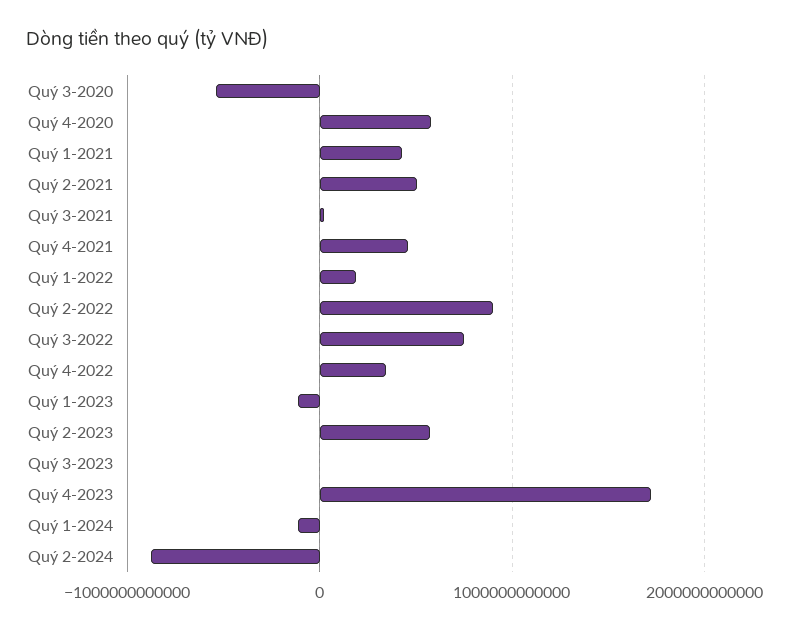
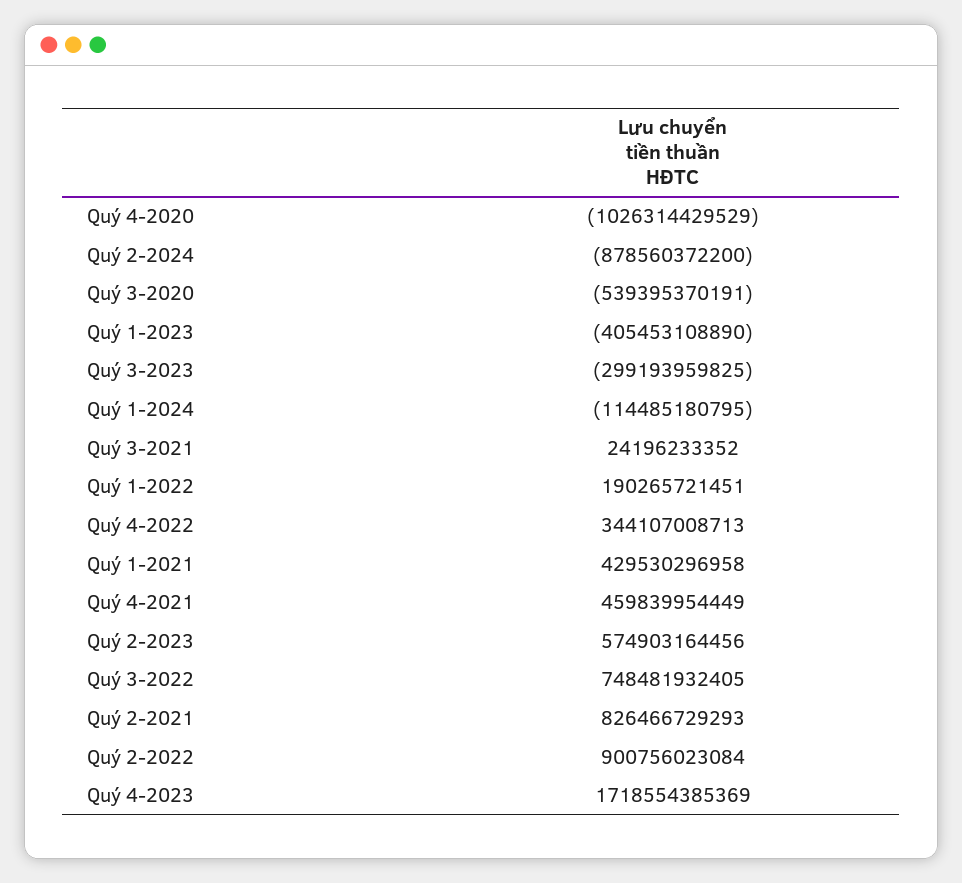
  {
    "Quý 3-2020": -539395370191,
-   "Quý 4-2020": 600000000000,
+   "Quý 4-2020": -1026314429529,
    "Quý 1-2021": 429530296958,
-   "Quý 2-2021": 500000000000,
+   "Quý 2-2021": 826466729293,
    "Quý 3-2021": 24196233352,
    "Quý 4-2021": 459839954449,
    "Quý 1-2022": 190265721451,
    "Quý 2-2022": 900756023084,
    "Quý 3-2022": 748481932405,
    "Quý 4-2022": 344107008713,
-   "Quý 1-2023": -100000000000,
+   "Quý 1-2023": -405453108890,
    "Quý 2-2023": 574903164456,
-   "Quý 3-2023": 0,
+   "Quý 3-2023": -299193959825,
    "Quý 4-2023": 1718554385369,
    "Quý 1-2024": -114485180795,
    "Quý 2-2024": -878560372200
  }

